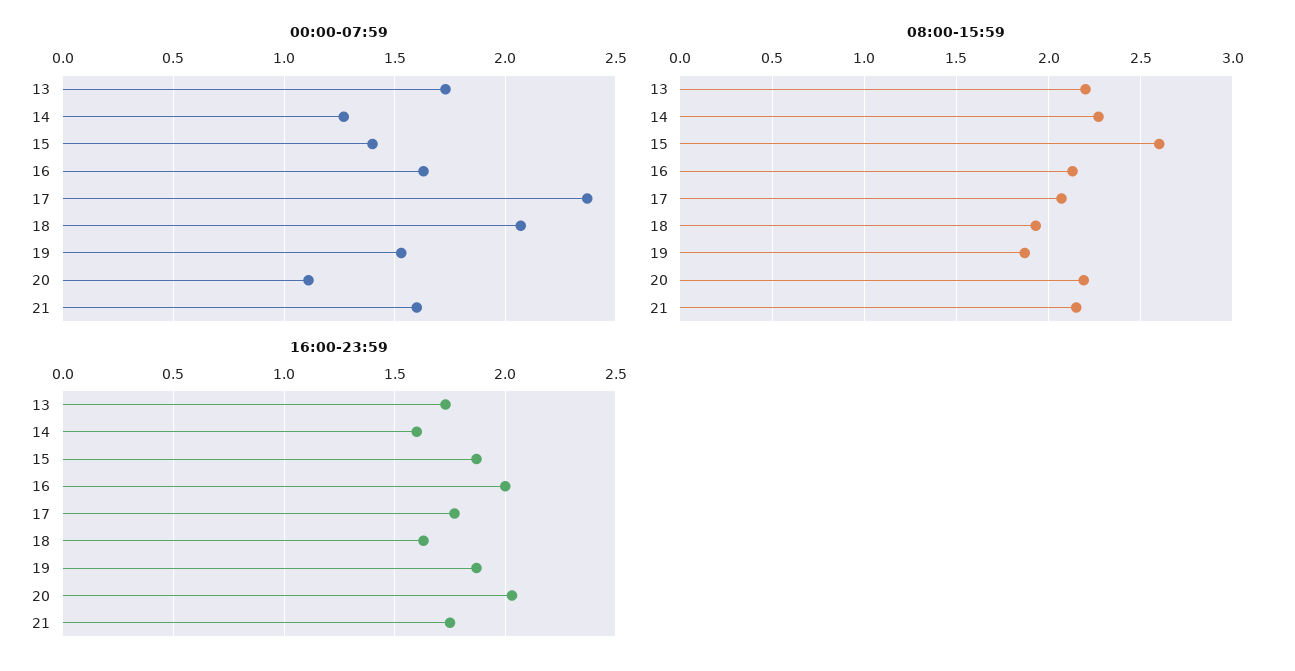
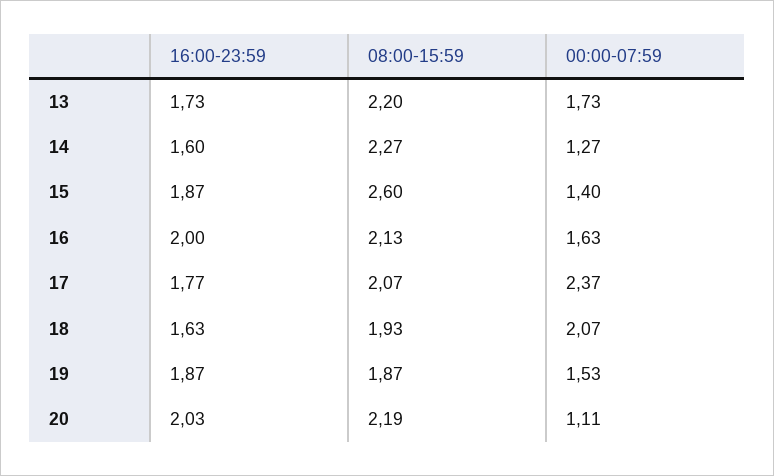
  {
    "00:00-07:59": {
      "13": 1.73,
      "14": 1.27,
      "15": 1.4,
      "16": 1.63,
      "17": 2.37,
      "18": 2.07,
      "19": 1.53,
-     "20": 1.11,
+     "20": 1.11
-     "21": 1.6
    },
    "08:00-15:59": {
      "13": 2.2,
      "14": 2.27,
      "15": 2.6,
      "16": 2.13,
      "17": 2.07,
      "18": 1.93,
      "19": 1.87,
-     "20": 2.19,
+     "20": 2.19
-     "21": 2.15
    },
    "16:00-23:59": {
      "13": 1.73,
      "14": 1.6,
      "15": 1.87,
      "16": 2,
      "17": 1.77,
      "18": 1.63,
      "19": 1.87,
-     "20": 2.03,
+     "20": 2.03
-     "21": 1.75
    }
  }

